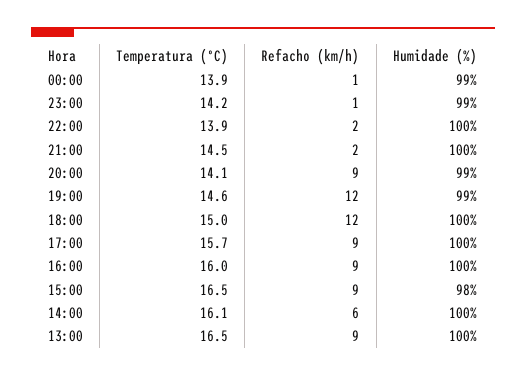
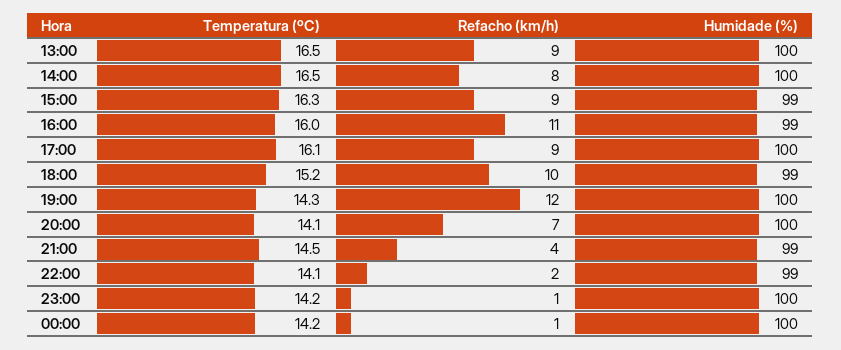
  {
    "Temperatura (ºC)": {
-     "00:00": 13.9,
+     "00:00": 14.2,
      "23:00": 14.2,
-     "22:00": 13.9,
+     "22:00": 14.1,
      "21:00": 14.5,
      "20:00": 14.1,
-     "19:00": 14.6,
+     "19:00": 14.3,
-     "18:00": 15,
+     "18:00": 15.2,
-     "17:00": 15.7,
+     "17:00": 16.1,
      "16:00": 16,
-     "15:00": 16.5,
+     "15:00": 16.3,
-     "14:00": 16.1,
+     "14:00": 16.5,
      "13:00": 16.5
    },
    "Refacho (km/h)": {
      "00:00": 1,
      "23:00": 1,
      "22:00": 2,
-     "21:00": 2,
+     "21:00": 4,
-     "20:00": 9,
+     "20:00": 7,
      "19:00": 12,
-     "18:00": 12,
+     "18:00": 10,
      "17:00": 9,
-     "16:00": 9,
+     "16:00": 11,
      "15:00": 9,
-     "14:00": 6,
+     "14:00": 8,
      "13:00": 9
    },
    "Humidade (%)": {
-     "00:00": 99,
+     "00:00": 100,
-     "23:00": 99,
+     "23:00": 100,
-     "22:00": 100,
+     "22:00": 99,
-     "21:00": 100,
+     "21:00": 99,
-     "20:00": 99,
+     "20:00": 100,
-     "19:00": 99,
+     "19:00": 100,
-     "18:00": 100,
+     "18:00": 99,
      "17:00": 100,
-     "16:00": 100,
+     "16:00": 99,
-     "15:00": 98,
+     "15:00": 99,
      "14:00": 100,
      "13:00": 100
    }
  }

